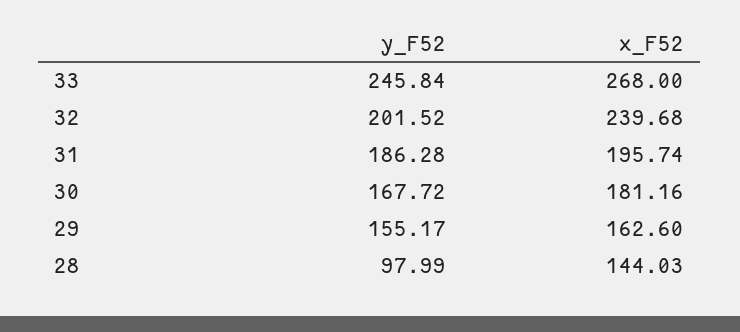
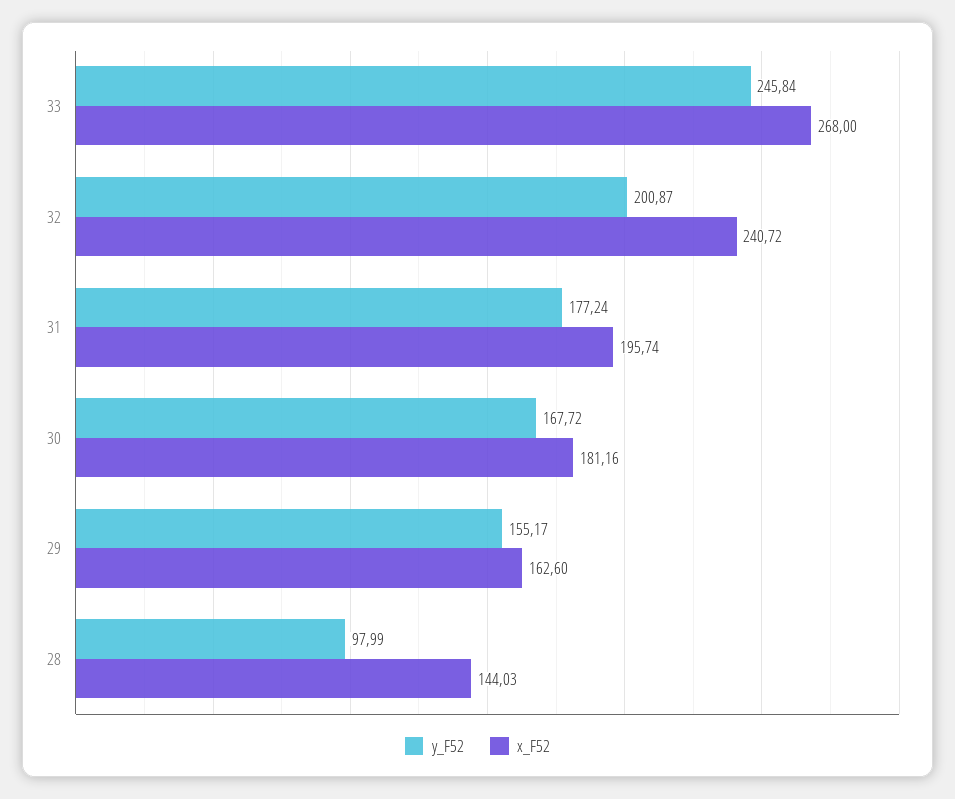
  {
    "y_F52": {
      "33": 245.84,
-     "32": 201.52,
+     "32": 200.87,
-     "31": 186.28,
+     "31": 177.24,
      "30": 167.72,
      "29": 155.17,
      "28": 97.99
    },
    "x_F52": {
      "33": 268,
-     "32": 239.68,
+     "32": 240.72,
      "31": 195.74,
      "30": 181.16,
      "29": 162.6,
      "28": 144.03
    }
  }

